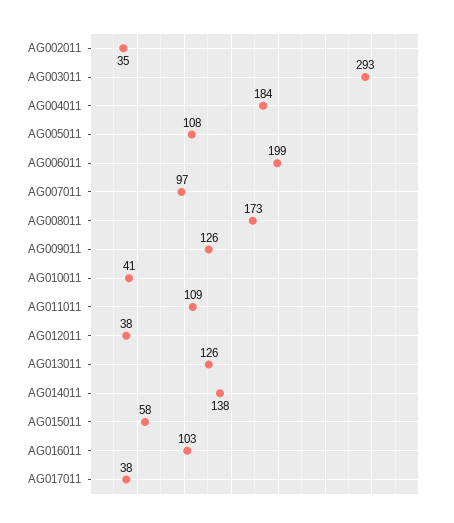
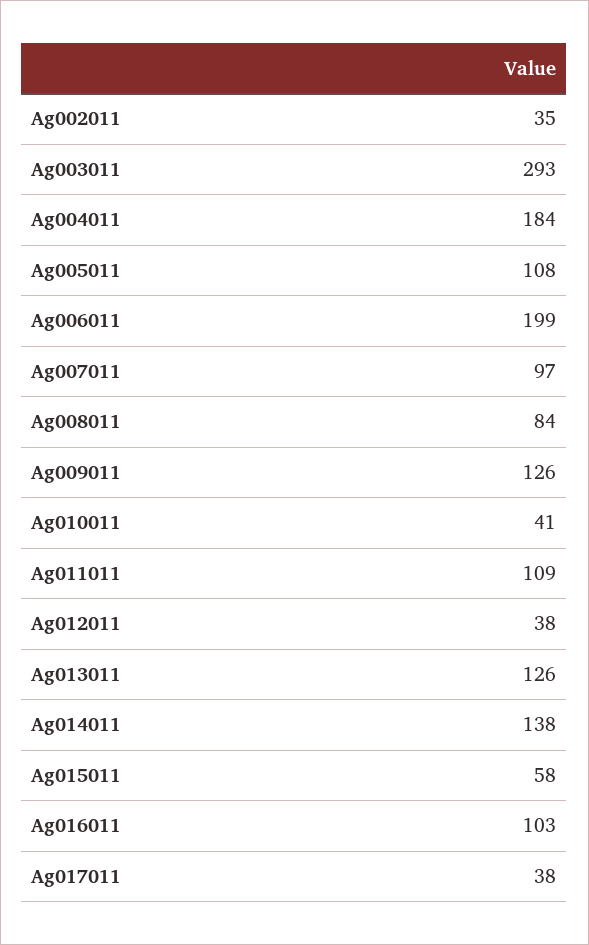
  {
    "AG002011": 35,
    "AG003011": 293,
    "AG004011": 184,
    "AG005011": 108,
    "AG006011": 199,
    "AG007011": 97,
-   "AG008011": 173,
+   "AG008011": 84,
    "AG009011": 126,
    "AG010011": 41,
    "AG011011": 109,
    "AG012011": 38,
    "AG013011": 126,
    "AG014011": 138,
    "AG015011": 58,
    "AG016011": 103,
    "AG017011": 38
  }

